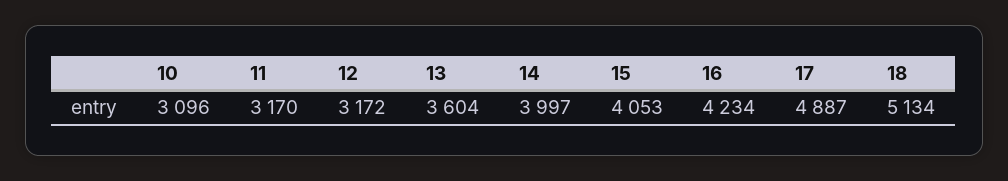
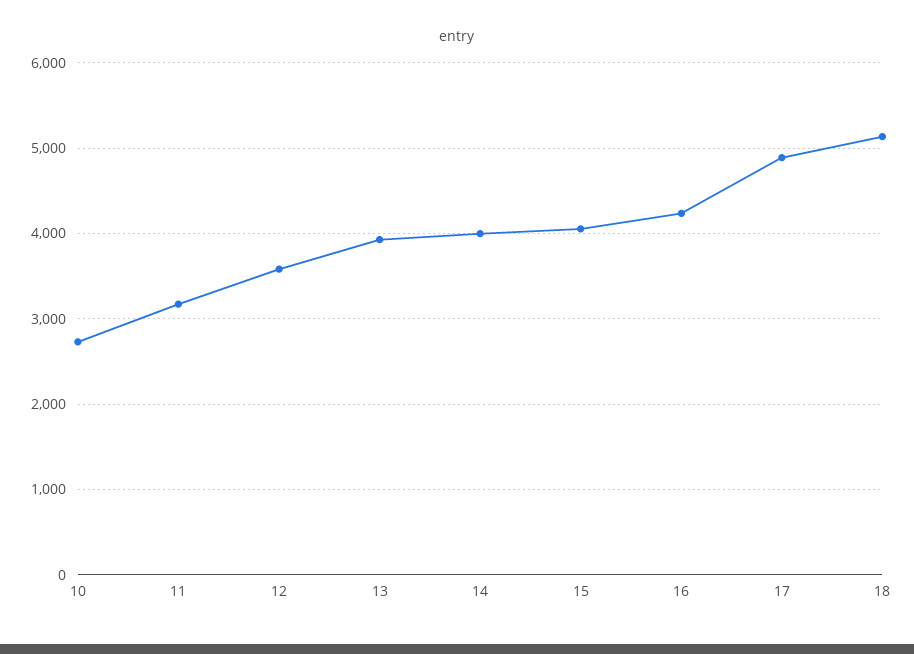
  {
-   "10": 3096,
+   "10": 2700,
    "11": 3170,
-   "12": 3172,
+   "12": 3600,
-   "13": 3604,
+   "13": 3900,
    "14": 3997,
    "15": 4053,
    "16": 4234,
    "17": 4887,
    "18": 5134
  }

